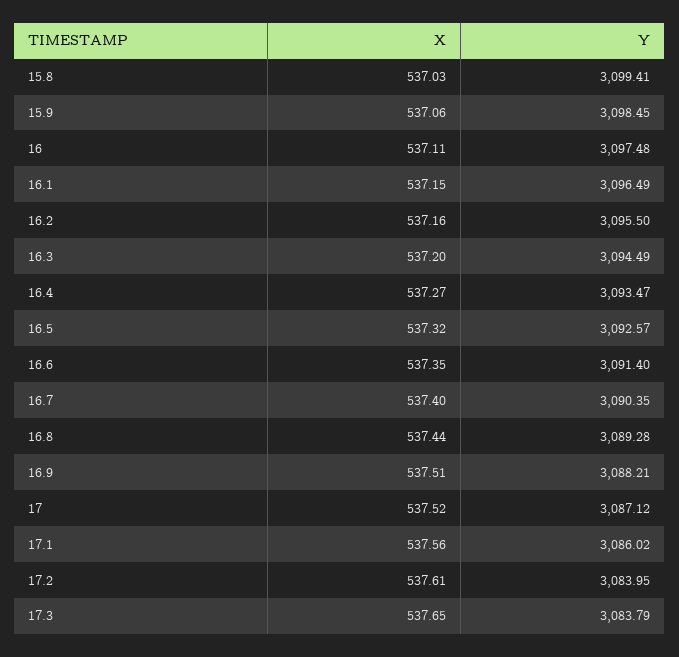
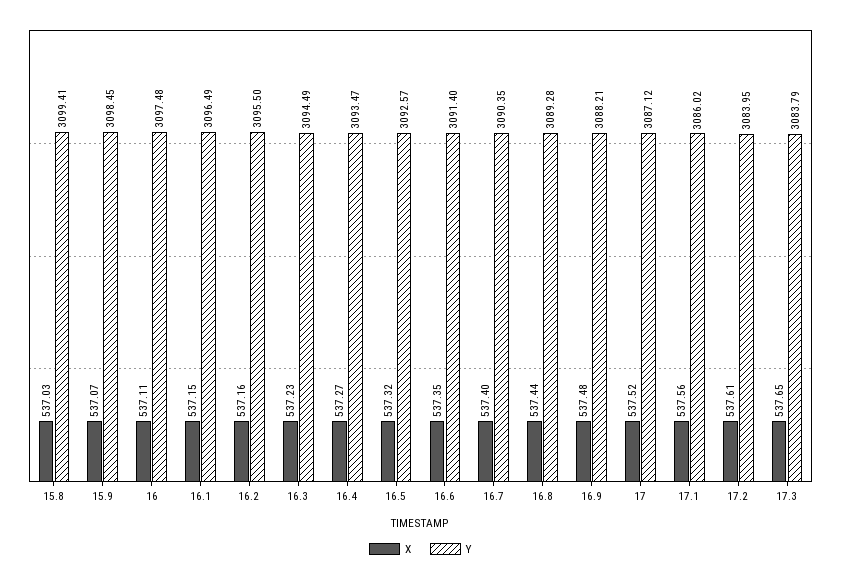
  {
    "X": {
      "15.8": 537.03,
-     "15.9": 537.06,
+     "15.9": 537.07,
      "16": 537.11,
      "16.1": 537.15,
      "16.2": 537.16,
-     "16.3": 537.2,
+     "16.3": 537.23,
      "16.4": 537.27,
      "16.5": 537.32,
      "16.6": 537.35,
      "16.7": 537.4,
      "16.8": 537.44,
-     "16.9": 537.51,
+     "16.9": 537.48,
      "17": 537.52,
      "17.1": 537.56,
      "17.2": 537.61,
      "17.3": 537.65
    },
    "Y": {
      "15.8": 3099.41,
      "15.9": 3098.45,
      "16": 3097.48,
      "16.1": 3096.49,
      "16.2": 3095.5,
      "16.3": 3094.49,
      "16.4": 3093.47,
      "16.5": 3092.57,
      "16.6": 3091.4,
      "16.7": 3090.35,
      "16.8": 3089.28,
      "16.9": 3088.21,
      "17": 3087.12,
      "17.1": 3086.02,
      "17.2": 3083.95,
      "17.3": 3083.79
    }
  }

